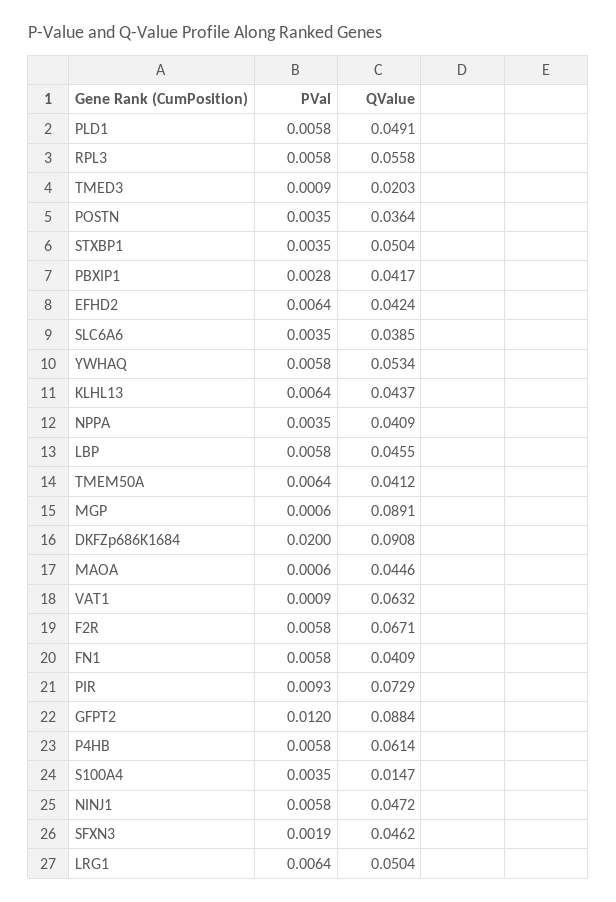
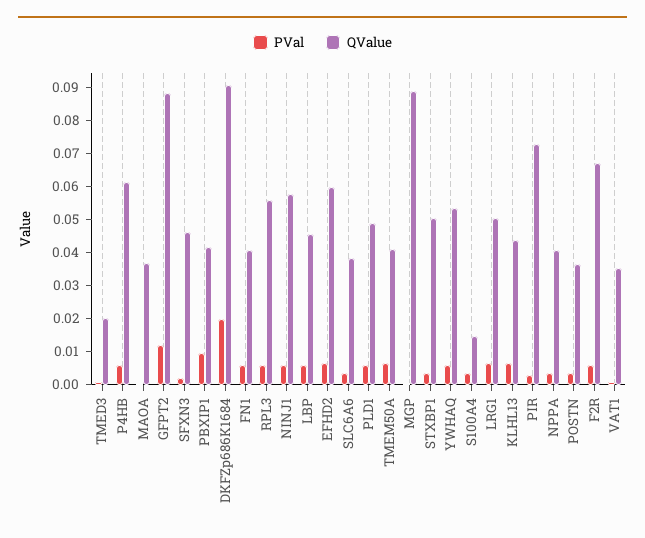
  {
    "PVal": {
      "PLD1": 0.0058,
      "RPL3": 0.0058,
      "TMED3": 0.0009,
      "POSTN": 0.0035,
      "STXBP1": 0.0035,
-     "PBXIP1": 0.0028,
+     "PBXIP1": 0.01,
      "EFHD2": 0.0064,
      "SLC6A6": 0.0035,
      "YWHAQ": 0.0058,
      "KLHL13": 0.0064,
      "NPPA": 0.0035,
      "LBP": 0.0058,
      "TMEM50A": 0.0064,
      "MGP": 0.0006,
      "DKFZp686K1684": 0.02,
      "MAOA": 0.0006,
      "VAT1": 0.0009,
      "F2R": 0.0058,
      "FN1": 0.0058,
-     "PIR": 0.0093,
+     "PIR": 0.0025,
      "GFPT2": 0.012,
      "P4HB": 0.0058,
      "S100A4": 0.0035,
      "NINJ1": 0.0058,
      "SFXN3": 0.0019,
      "LRG1": 0.0064
    },
    "QValue": {
      "PLD1": 0.0491,
      "RPL3": 0.0558,
      "TMED3": 0.0203,
      "POSTN": 0.0364,
      "STXBP1": 0.0504,
      "PBXIP1": 0.0417,
-     "EFHD2": 0.0424,
+     "EFHD2": 0.06,
      "SLC6A6": 0.0385,
      "YWHAQ": 0.0534,
      "KLHL13": 0.0437,
      "NPPA": 0.0409,
      "LBP": 0.0455,
      "TMEM50A": 0.0412,
      "MGP": 0.0891,
      "DKFZp686K1684": 0.0908,
-     "MAOA": 0.0446,
+     "MAOA": 0.0375,
-     "VAT1": 0.0632,
+     "VAT1": 0.035,
      "F2R": 0.0671,
      "FN1": 0.0409,
      "PIR": 0.0729,
      "GFPT2": 0.0884,
      "P4HB": 0.0614,
      "S100A4": 0.0147,
-     "NINJ1": 0.0472,
+     "NINJ1": 0.0575,
      "SFXN3": 0.0462,
      "LRG1": 0.0504
    }
  }

